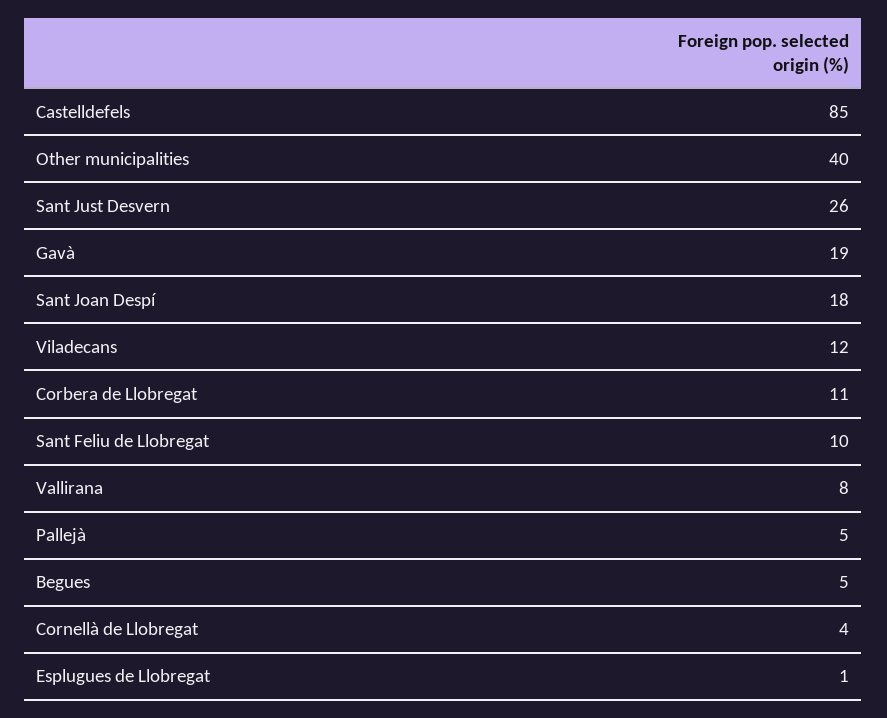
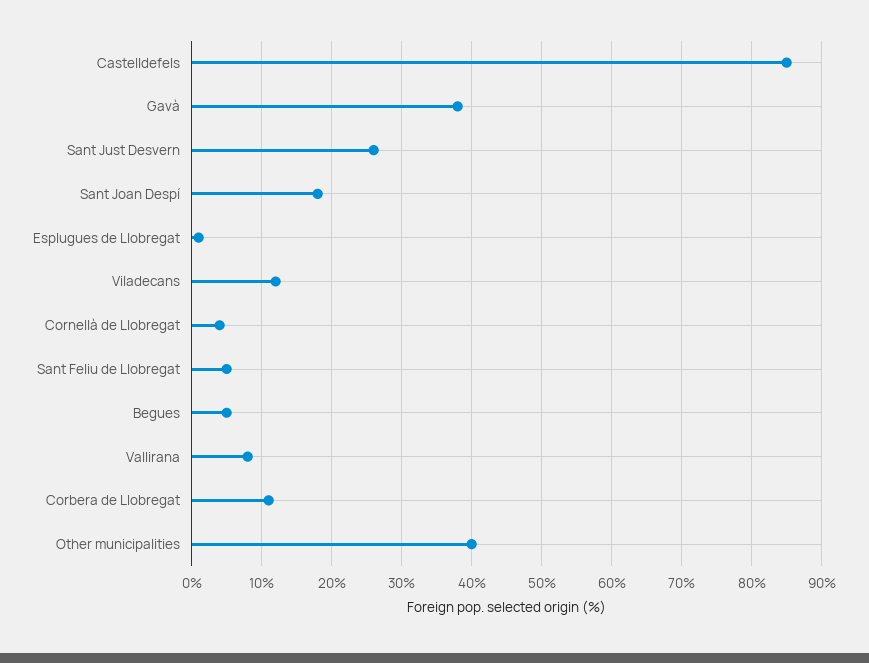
  {
    "Castelldefels": 85,
    "Other municipalities": 40,
    "Sant Just Desvern": 26,
-   "Gavà": 19,
+   "Gavà": 38,
    "Sant Joan Despí": 18,
    "Viladecans": 12,
    "Corbera de Llobregat": 11,
-   "Sant Feliu de Llobregat": 10,
+   "Sant Feliu de Llobregat": 5,
    "Vallirana": 8,
-   "Pallejà": 5,
    "Begues": 5,
    "Cornellà de Llobregat": 4,
    "Esplugues de Llobregat": 1
  }

